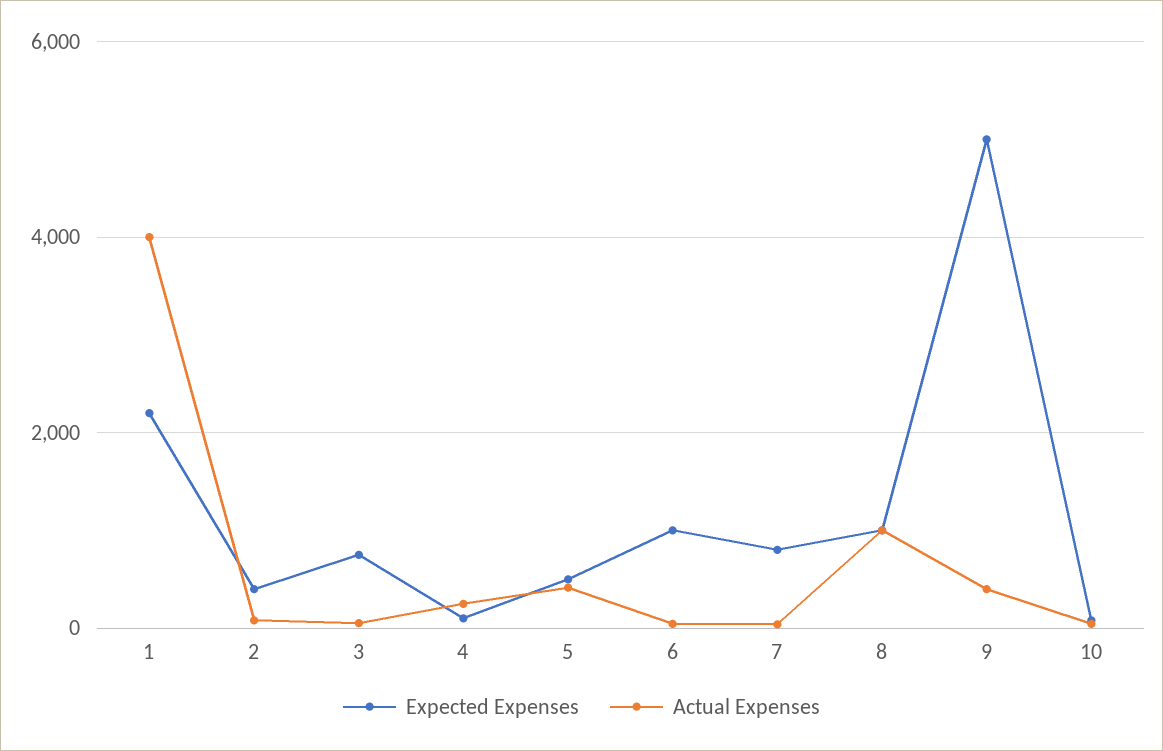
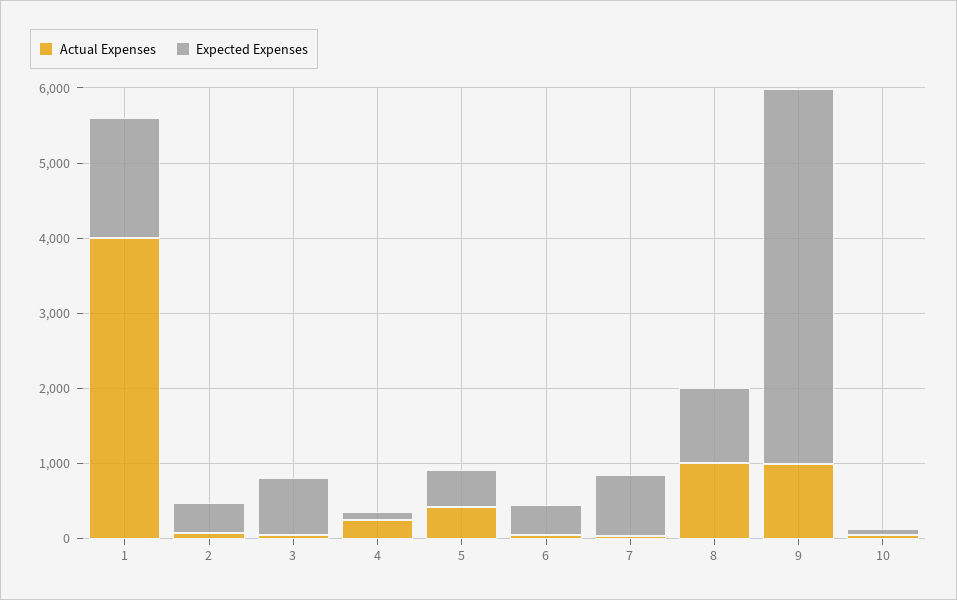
  {
    "Expected Expenses": {
-     "1": 2200,
+     "1": 1600,
      "2": 400,
      "3": 800,
      "4": 200,
      "5": 600,
-     "6": 1000,
+     "6": 400,
      "7": 800,
      "8": 1000,
      "9": 5000,
      "10": 0
    },
    "Actual Expenses": {
      "1": 4000,
      "2": 0,
      "3": 0,
      "4": 200,
      "5": 400,
      "6": 0,
      "7": 0,
      "8": 1000,
-     "9": 400,
+     "9": 1000,
      "10": 0
    }
  }

